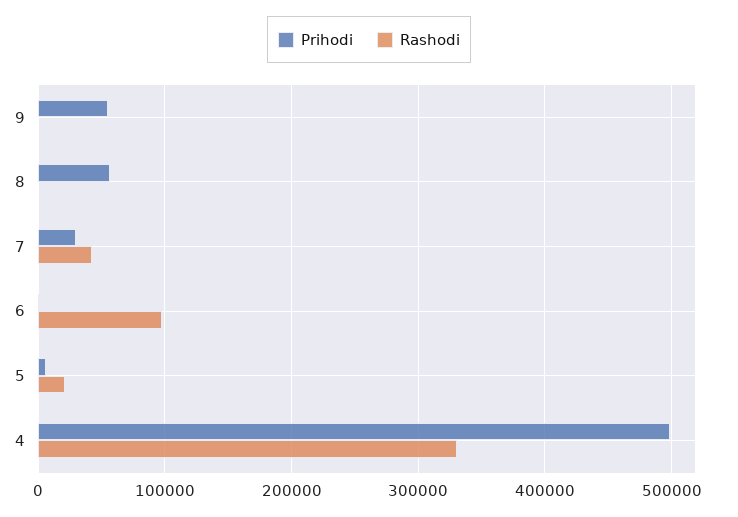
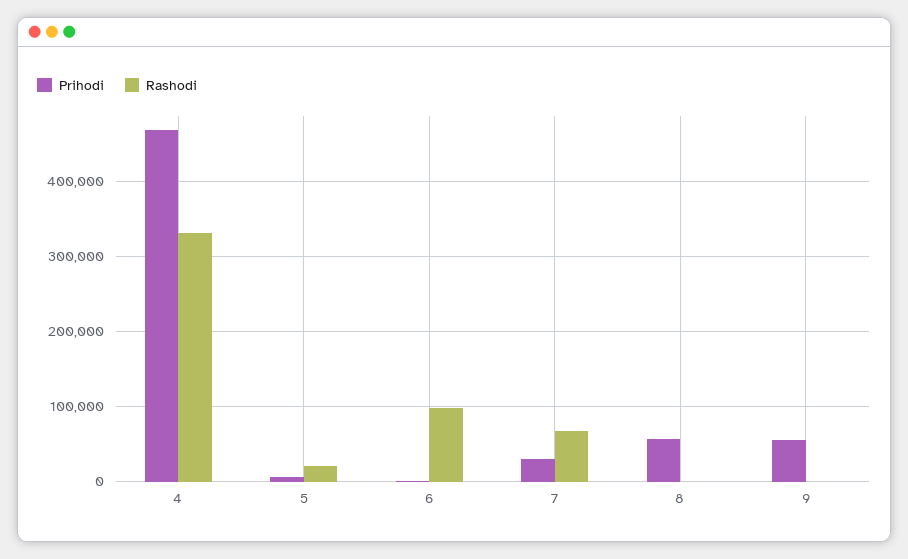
  {
    "Prihodi": {
      "9": 60000,
      "8": 60000,
      "7": 30000,
      "6": 0,
      "5": 10000,
-     "4": 500000
+     "4": 470000
    },
    "Rashodi": {
      "9": 0,
      "8": 0,
-     "7": 40000,
+     "7": 70000,
      "6": 100000,
      "5": 20000,
      "4": 330000
    }
  }

